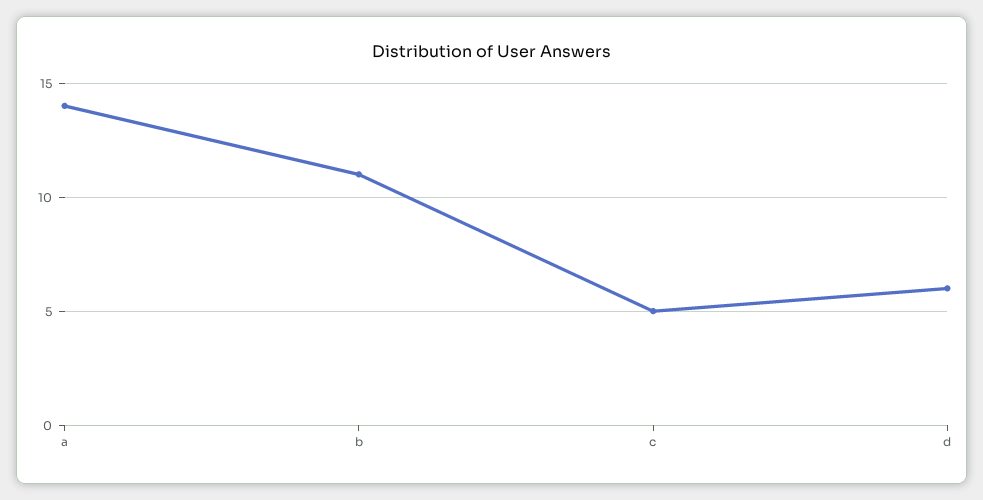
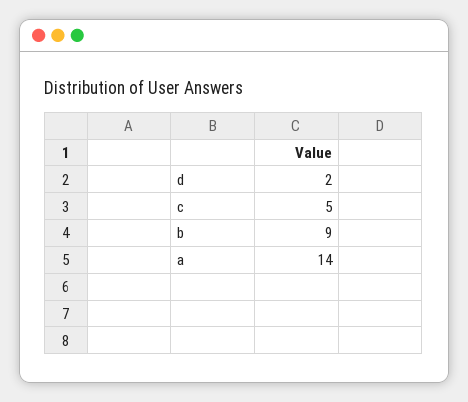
  {
    "a": 14,
-   "b": 11,
+   "b": 9,
    "c": 5,
-   "d": 6
+   "d": 2
  }

